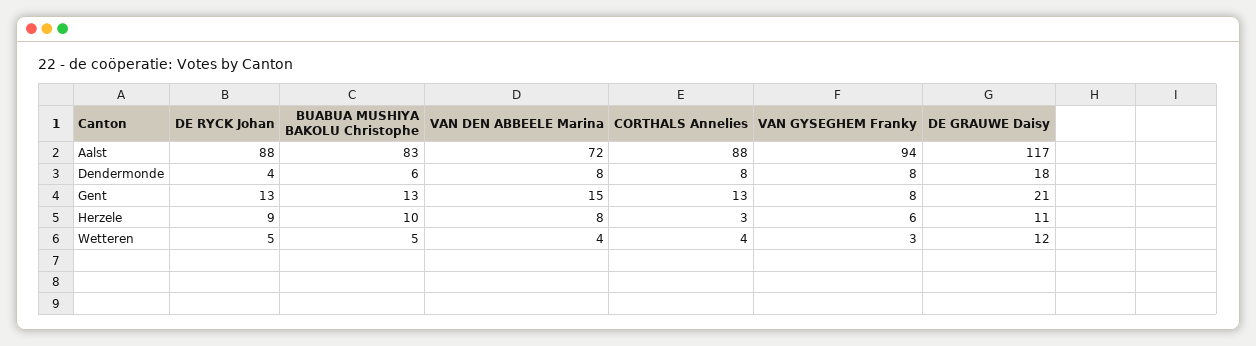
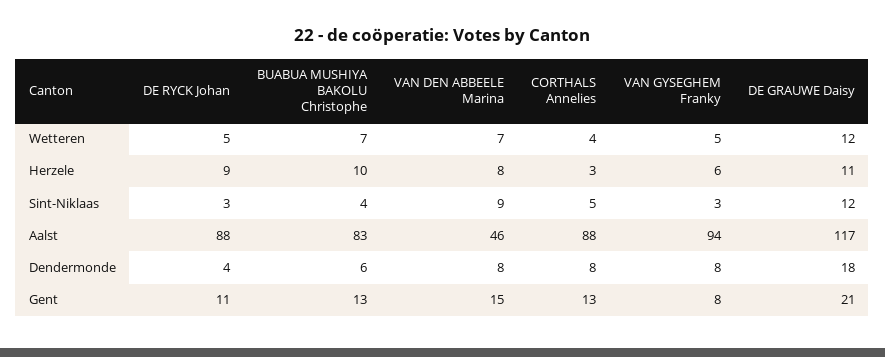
  {
    "DE RYCK Johan": {
      "Aalst": 88,
      "Dendermonde": 4,
-     "Gent": 13,
+     "Gent": 11,
      "Herzele": 9,
-     "Wetteren": 5
+     "Wetteren": 5,
+     "Sint-Niklaas": 3
    },
    "BUABUA MUSHIYA BAKOLU Christophe": {
      "Aalst": 83,
      "Dendermonde": 6,
      "Gent": 13,
      "Herzele": 10,
-     "Wetteren": 5
+     "Wetteren": 7,
+     "Sint-Niklaas": 4
    },
    "VAN DEN ABBEELE Marina": {
-     "Aalst": 72,
+     "Aalst": 46,
      "Dendermonde": 8,
      "Gent": 15,
      "Herzele": 8,
-     "Wetteren": 4
+     "Wetteren": 7,
+     "Sint-Niklaas": 9
    },
    "CORTHALS Annelies": {
      "Aalst": 88,
      "Dendermonde": 8,
      "Gent": 13,
      "Herzele": 3,
-     "Wetteren": 4
+     "Wetteren": 4,
+     "Sint-Niklaas": 5
    },
    "VAN GYSEGHEM Franky": {
      "Aalst": 94,
      "Dendermonde": 8,
      "Gent": 8,
      "Herzele": 6,
-     "Wetteren": 3
+     "Wetteren": 5,
+     "Sint-Niklaas": 3
    },
    "DE GRAUWE Daisy": {
      "Aalst": 117,
      "Dendermonde": 18,
      "Gent": 21,
      "Herzele": 11,
-     "Wetteren": 12
+     "Wetteren": 12,
+     "Sint-Niklaas": 12
    }
  }

